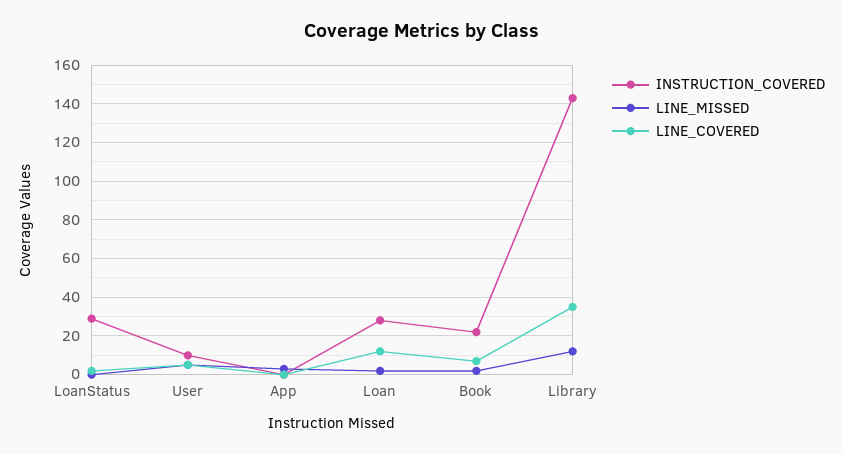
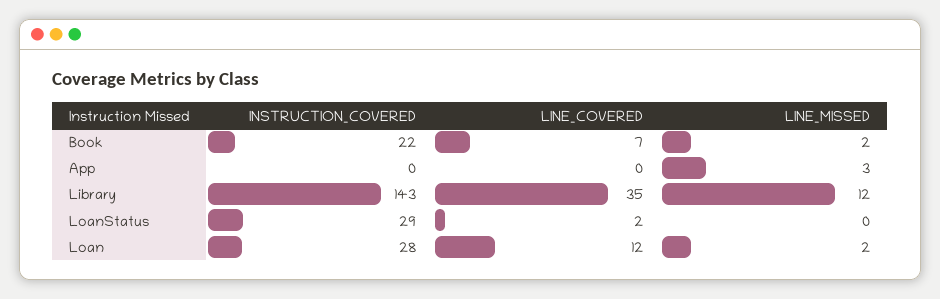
  {
    "INSTRUCTION_COVERED": {
      "LoanStatus": 29,
-     "User": 10,
      "App": 0,
      "Loan": 28,
      "Book": 22,
      "Library": 143
    },
    "LINE_MISSED": {
      "LoanStatus": 0,
-     "User": 5,
      "App": 3,
      "Loan": 2,
      "Book": 2,
      "Library": 12
    },
    "LINE_COVERED": {
      "LoanStatus": 2,
-     "User": 5,
      "App": 0,
      "Loan": 12,
      "Book": 7,
      "Library": 35
    }
  }

